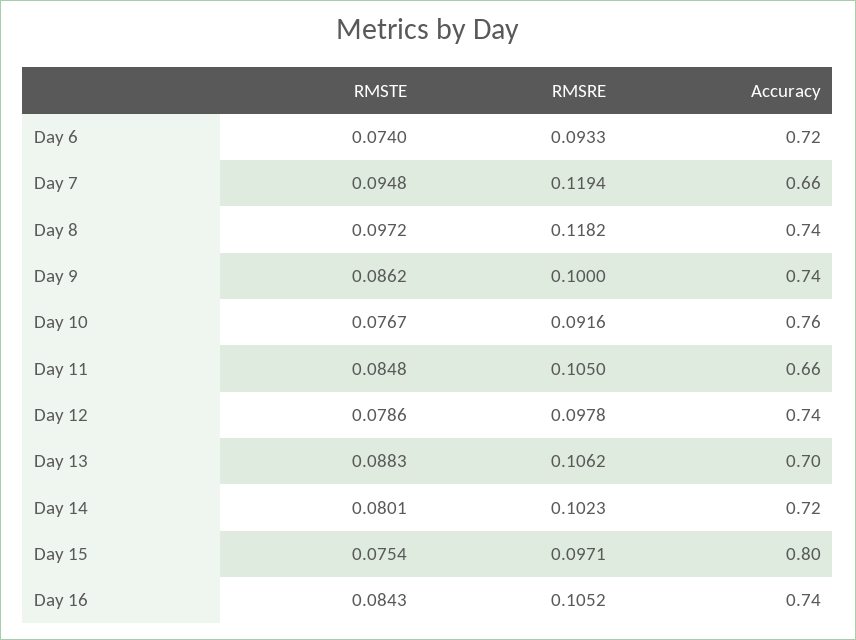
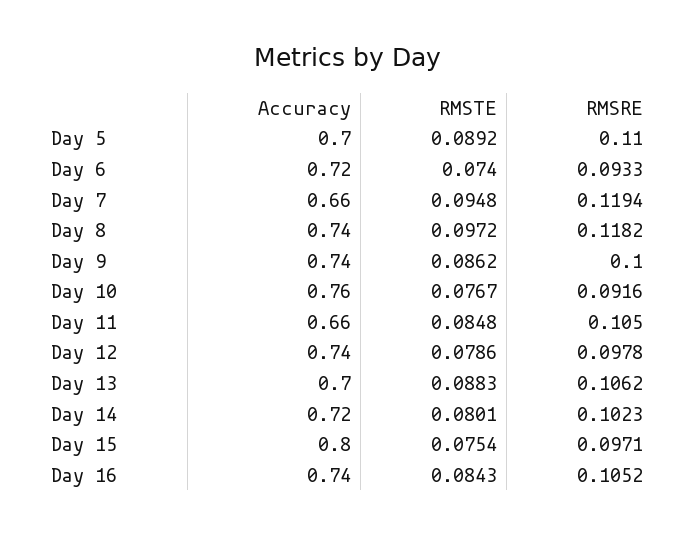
  {
    "RMSTE": {
      "Day 6": 0.074,
      "Day 7": 0.0948,
      "Day 8": 0.0972,
      "Day 9": 0.0862,
      "Day 10": 0.0767,
      "Day 11": 0.0848,
      "Day 12": 0.0786,
      "Day 13": 0.0883,
      "Day 14": 0.0801,
      "Day 15": 0.0754,
-     "Day 16": 0.0843
+     "Day 16": 0.0843,
+     "Day 5": 0.0892
    },
    "RMSRE": {
      "Day 6": 0.0933,
      "Day 7": 0.1194,
      "Day 8": 0.1182,
      "Day 9": 0.1,
      "Day 10": 0.0916,
      "Day 11": 0.105,
      "Day 12": 0.0978,
      "Day 13": 0.1062,
      "Day 14": 0.1023,
      "Day 15": 0.0971,
-     "Day 16": 0.1052
+     "Day 16": 0.1052,
+     "Day 5": 0.11
    },
    "Accuracy": {
      "Day 6": 0.72,
      "Day 7": 0.66,
      "Day 8": 0.74,
      "Day 9": 0.74,
      "Day 10": 0.76,
      "Day 11": 0.66,
      "Day 12": 0.74,
      "Day 13": 0.7,
      "Day 14": 0.72,
      "Day 15": 0.8,
-     "Day 16": 0.74
+     "Day 16": 0.74,
+     "Day 5": 0.7
    }
  }

